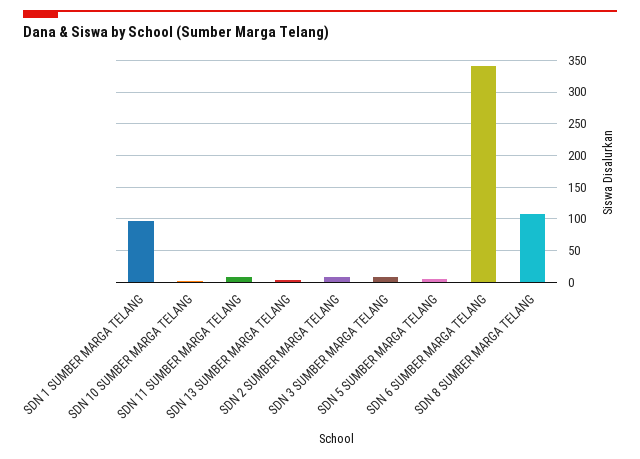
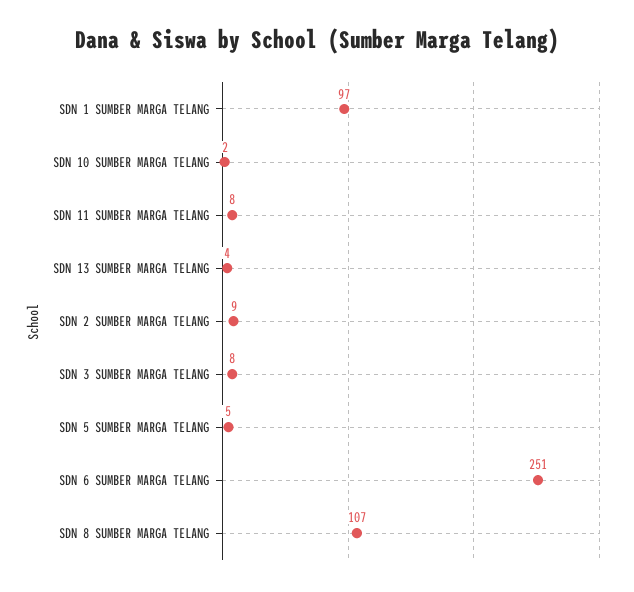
  {
    "SDN 1 SUMBER MARGA TELANG": 97,
    "SDN 10 SUMBER MARGA TELANG": 2,
    "SDN 11 SUMBER MARGA TELANG": 8,
    "SDN 13 SUMBER MARGA TELANG": 4,
    "SDN 2 SUMBER MARGA TELANG": 9,
    "SDN 3 SUMBER MARGA TELANG": 8,
    "SDN 5 SUMBER MARGA TELANG": 5,
-   "SDN 6 SUMBER MARGA TELANG": 340,
+   "SDN 6 SUMBER MARGA TELANG": 251,
    "SDN 8 SUMBER MARGA TELANG": 107
  }

